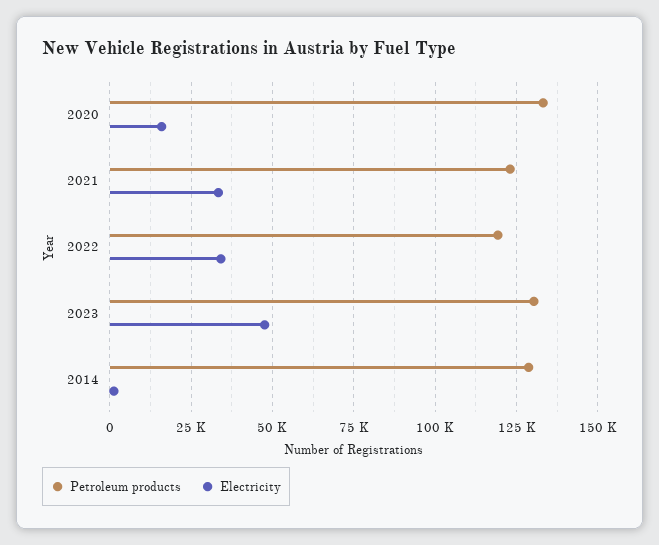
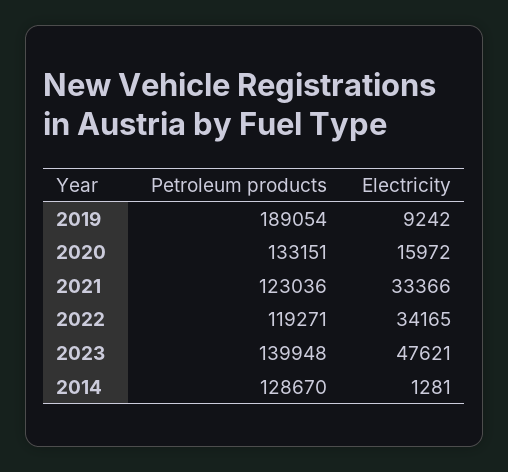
  {
    "Petroleum products": {
      "2020": 133151,
      "2021": 123036,
      "2022": 119271,
-     "2023": 130000,
+     "2023": 139948,
-     "2014": 128670
+     "2014": 128670,
+     "2019": 189054
    },
    "Electricity": {
      "2020": 15972,
      "2021": 33366,
      "2022": 34165,
      "2023": 47621,
-     "2014": 1281
+     "2014": 1281,
+     "2019": 9242
    }
  }

